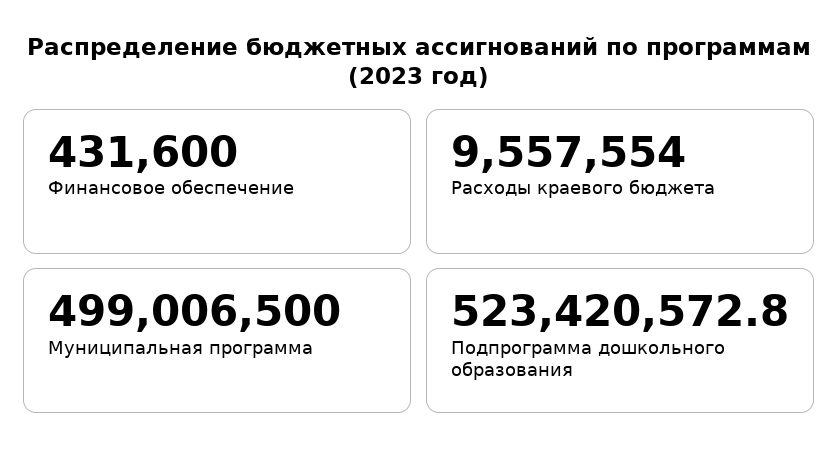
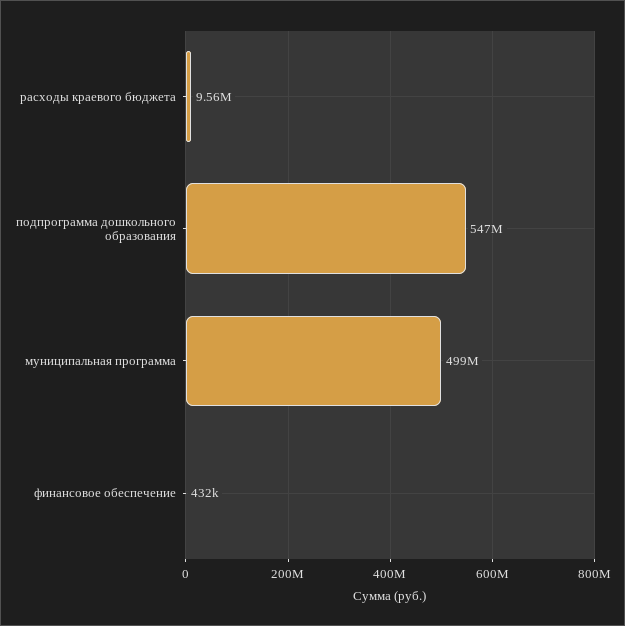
  {
    "Финансовое обеспечение": 431600,
    "Расходы краевого бюджета": 9557554,
    "Муниципальная программа": 499006500,
-   "Подпрограмма дошкольного образования": 523420572.8
+   "Подпрограмма дошкольного образования": 547000000
  }

